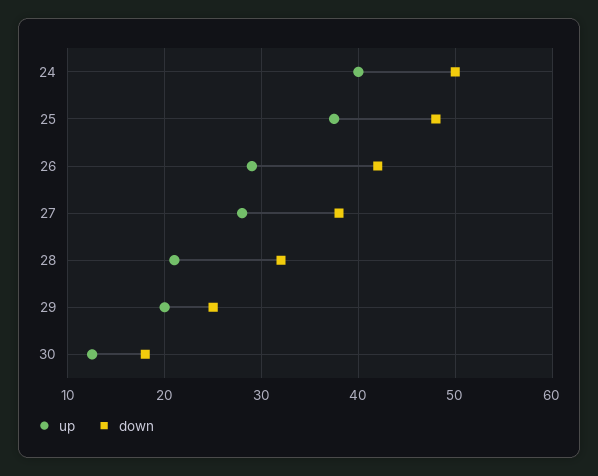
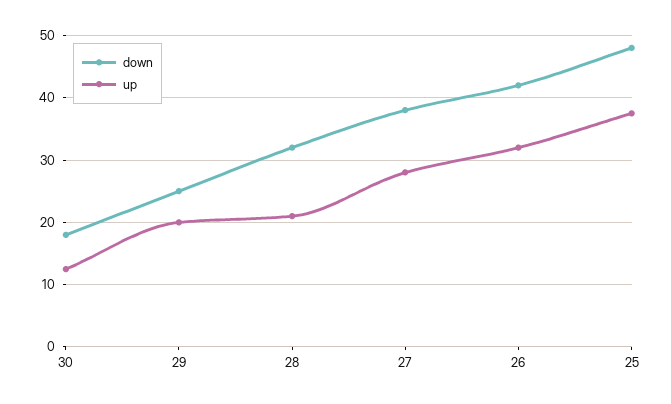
  {
    "up": {
-     "24": 40,
      "25": 38,
-     "26": 29,
+     "26": 32,
      "27": 28,
      "28": 21,
      "29": 20,
      "30": 13
    },
    "down": {
-     "24": 50,
      "25": 48,
      "26": 42,
      "27": 38,
      "28": 32,
      "29": 25,
      "30": 18
    }
  }

